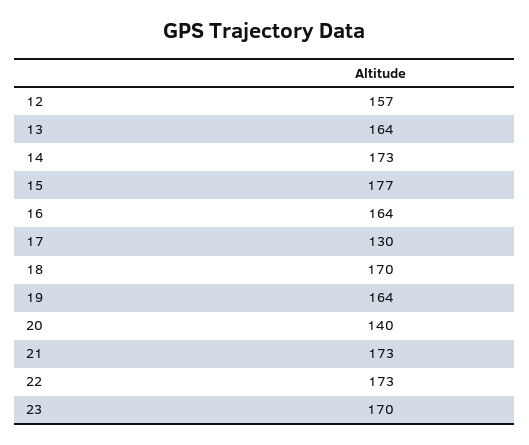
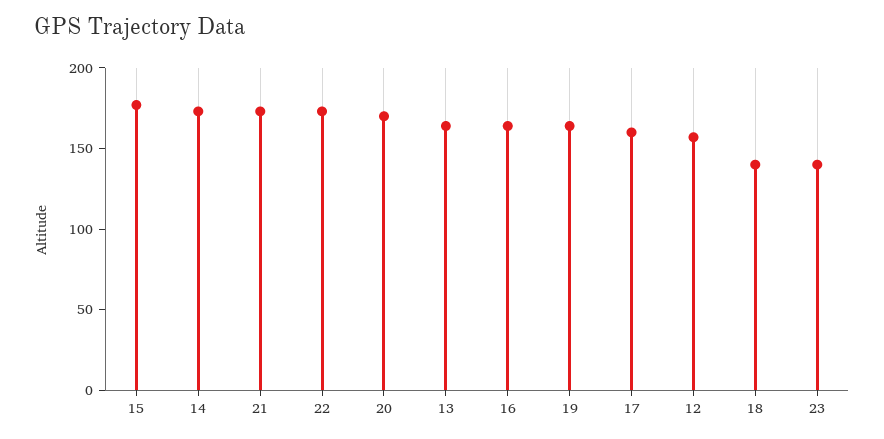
  {
    "12": 157,
    "13": 164,
    "14": 173,
    "15": 177,
    "16": 164,
-   "17": 130,
+   "17": 160,
-   "18": 170,
+   "18": 140,
    "19": 164,
-   "20": 140,
+   "20": 170,
    "21": 173,
    "22": 173,
-   "23": 170
+   "23": 140
  }

